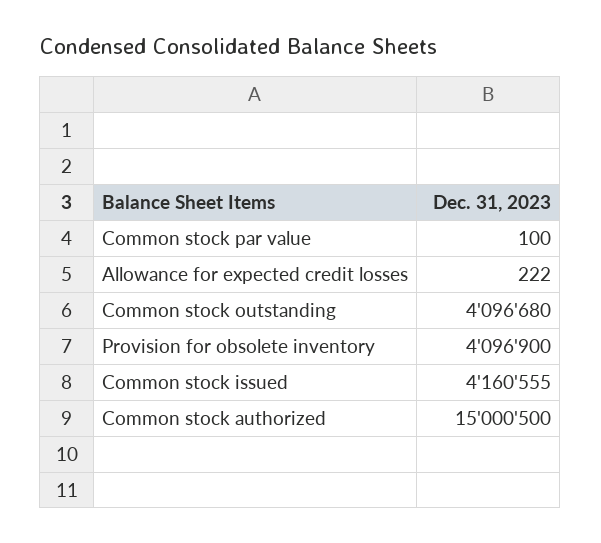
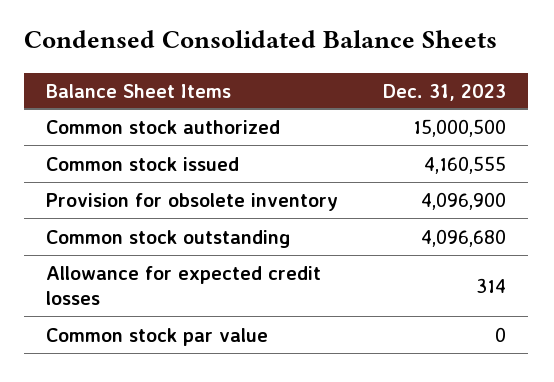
  {
-   "Common stock par value": 100,
+   "Common stock par value": 0,
-   "Allowance for expected credit losses": 222,
+   "Allowance for expected credit losses": 314,
    "Common stock outstanding": 4096680,
    "Provision for obsolete inventory": 4096900,
    "Common stock issued": 4160555,
    "Common stock authorized": 15000500
  }

